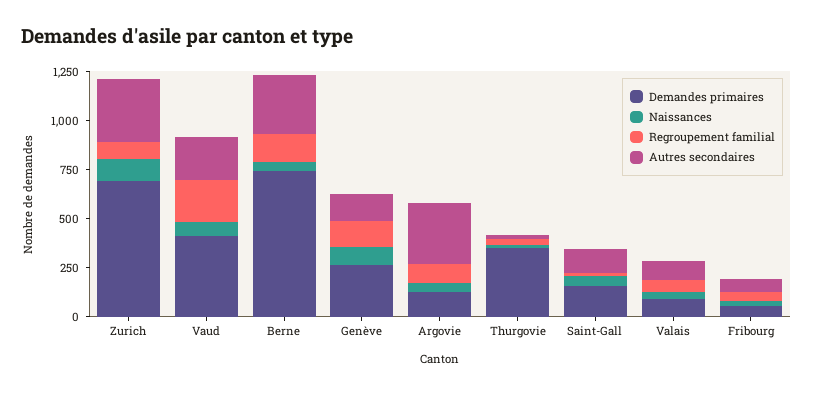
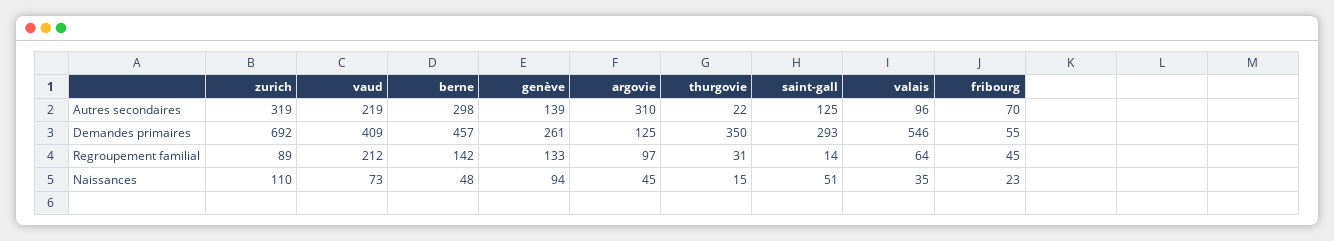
  {
    "Demandes primaires": {
      "Zurich": 692,
      "Vaud": 409,
-     "Berne": 750,
+     "Berne": 457,
      "Genève": 261,
      "Argovie": 125,
      "Thurgovie": 350,
-     "Saint-Gall": 150,
+     "Saint-Gall": 293,
-     "Valais": 100,
+     "Valais": 546,
      "Fribourg": 55
    },
    "Naissances": {
      "Zurich": 110,
      "Vaud": 73,
      "Berne": 48,
      "Genève": 94,
      "Argovie": 45,
      "Thurgovie": 15,
      "Saint-Gall": 51,
      "Valais": 35,
      "Fribourg": 23
    },
    "Regroupement familial": {
      "Zurich": 89,
      "Vaud": 212,
      "Berne": 142,
      "Genève": 133,
      "Argovie": 97,
      "Thurgovie": 31,
      "Saint-Gall": 14,
      "Valais": 64,
      "Fribourg": 45
    },
    "Autres secondaires": {
      "Zurich": 319,
      "Vaud": 219,
      "Berne": 298,
      "Genève": 139,
      "Argovie": 310,
      "Thurgovie": 22,
      "Saint-Gall": 125,
      "Valais": 96,
      "Fribourg": 70
    }
  }

